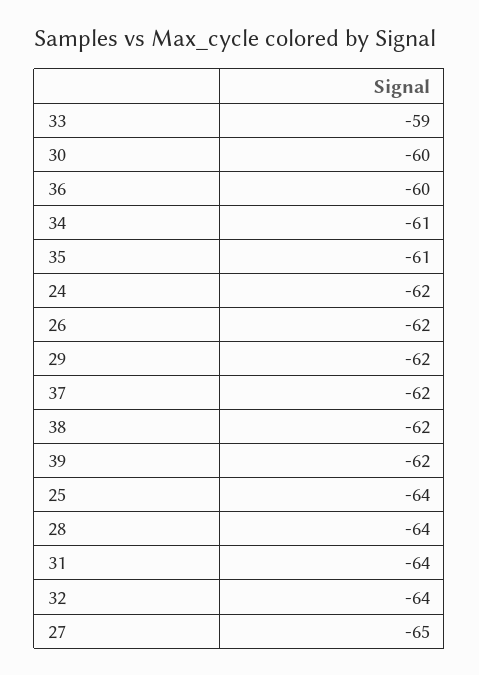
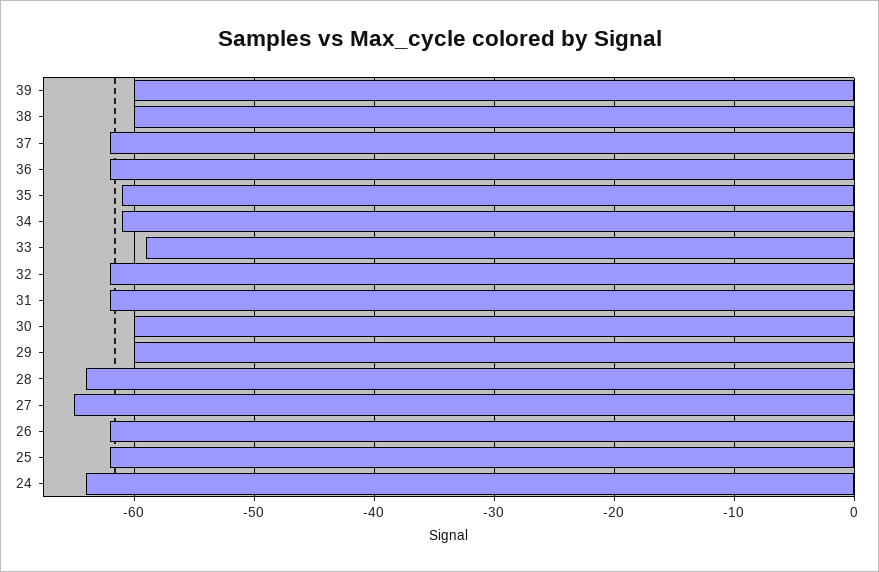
  {
    "33": -59,
    "30": -60,
-   "36": -60,
+   "36": -62,
    "34": -61,
    "35": -61,
-   "24": -62,
+   "24": -64,
    "26": -62,
-   "29": -62,
+   "29": -60,
    "37": -62,
-   "38": -62,
+   "38": -60,
-   "39": -62,
+   "39": -60,
-   "25": -64,
+   "25": -62,
    "28": -64,
-   "31": -64,
+   "31": -62,
-   "32": -64,
+   "32": -62,
    "27": -65
  }

